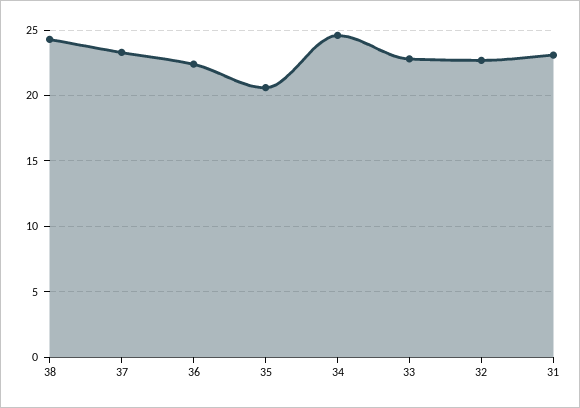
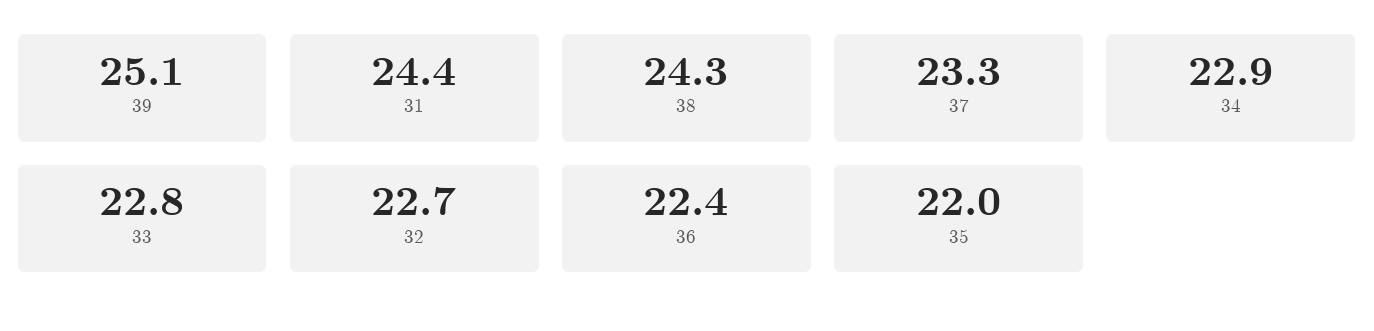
  {
    "38": 24.3,
    "37": 23.3,
    "36": 22.4,
-   "35": 20.5,
+   "35": 22,
-   "34": 24.5,
+   "34": 22.9,
    "33": 22.8,
    "32": 22.7,
-   "31": 23
+   "31": 24.4,
+   "39": 25.1
  }

